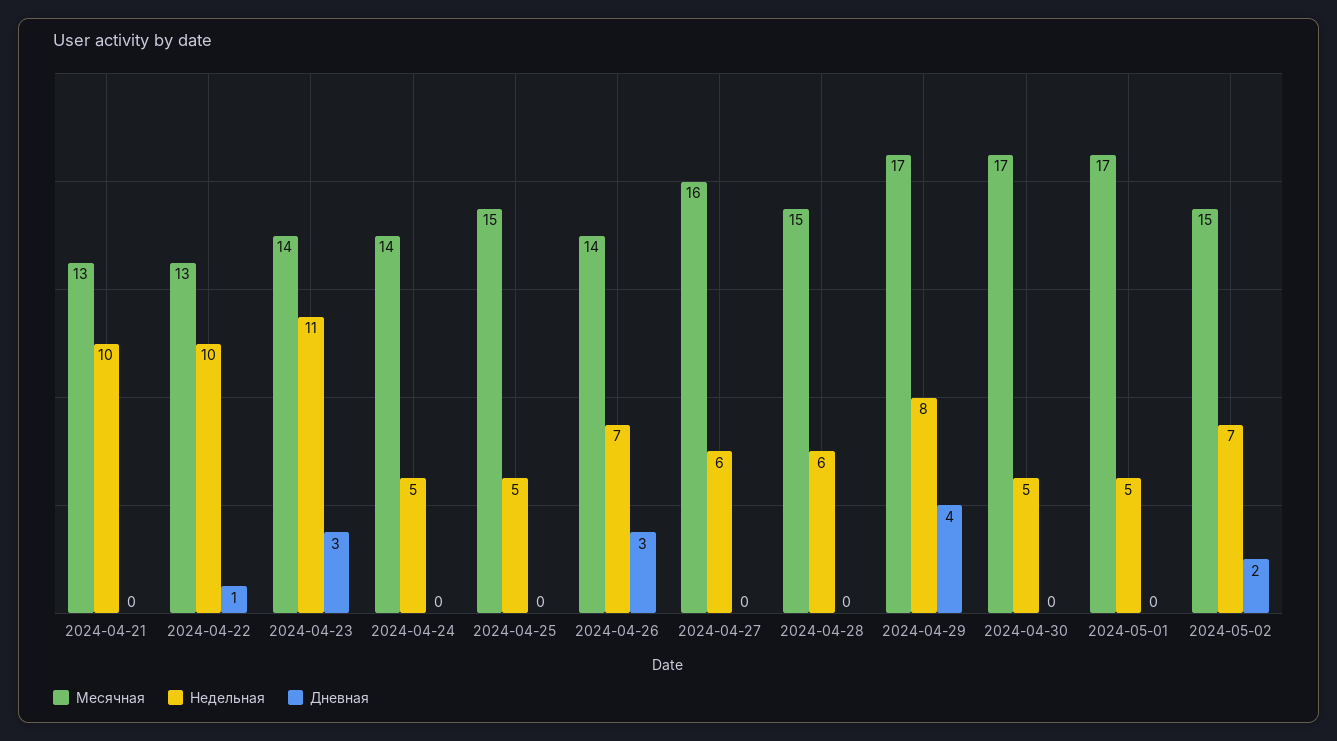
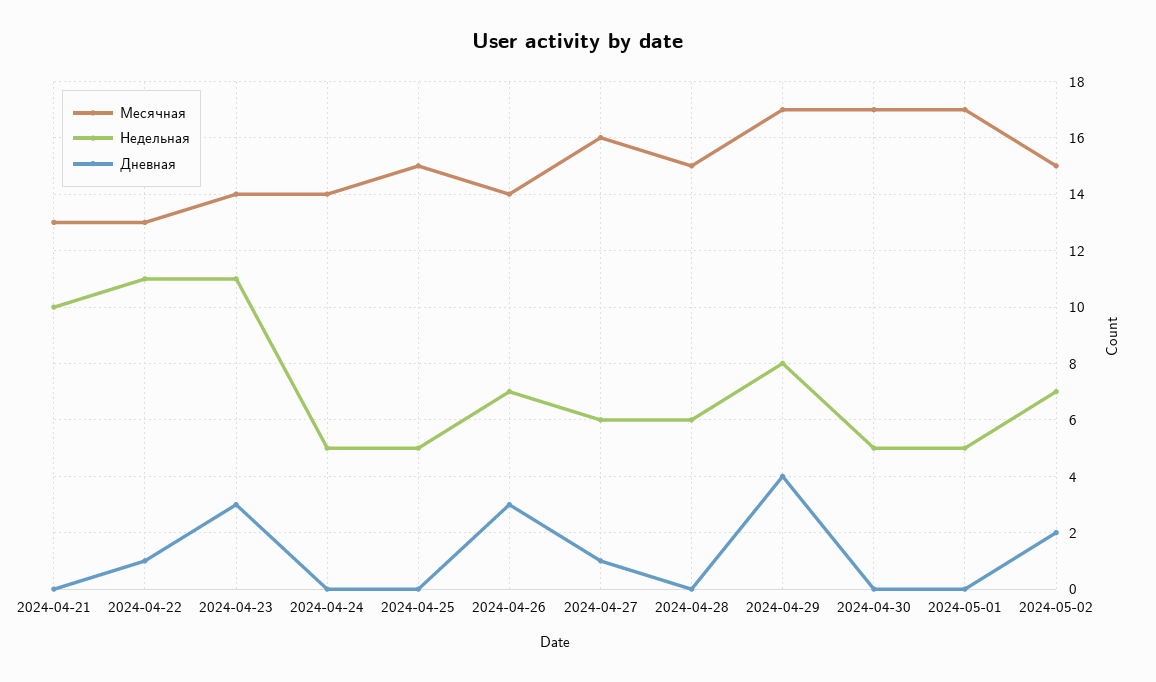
  {
    "Месячная": {
      "2024-04-21": 13,
      "2024-04-22": 13,
      "2024-04-23": 14,
      "2024-04-24": 14,
      "2024-04-25": 15,
      "2024-04-26": 14,
      "2024-04-27": 16,
      "2024-04-28": 15,
      "2024-04-29": 17,
      "2024-04-30": 17,
      "2024-05-01": 17,
      "2024-05-02": 15
    },
    "Недельная": {
      "2024-04-21": 10,
-     "2024-04-22": 10,
+     "2024-04-22": 11,
      "2024-04-23": 11,
      "2024-04-24": 5,
      "2024-04-25": 5,
      "2024-04-26": 7,
      "2024-04-27": 6,
      "2024-04-28": 6,
      "2024-04-29": 8,
      "2024-04-30": 5,
      "2024-05-01": 5,
      "2024-05-02": 7
    },
    "Дневная": {
      "2024-04-21": 0,
      "2024-04-22": 1,
      "2024-04-23": 3,
      "2024-04-24": 0,
      "2024-04-25": 0,
      "2024-04-26": 3,
-     "2024-04-27": 0,
+     "2024-04-27": 1,
      "2024-04-28": 0,
      "2024-04-29": 4,
      "2024-04-30": 0,
      "2024-05-01": 0,
      "2024-05-02": 2
    }
  }

